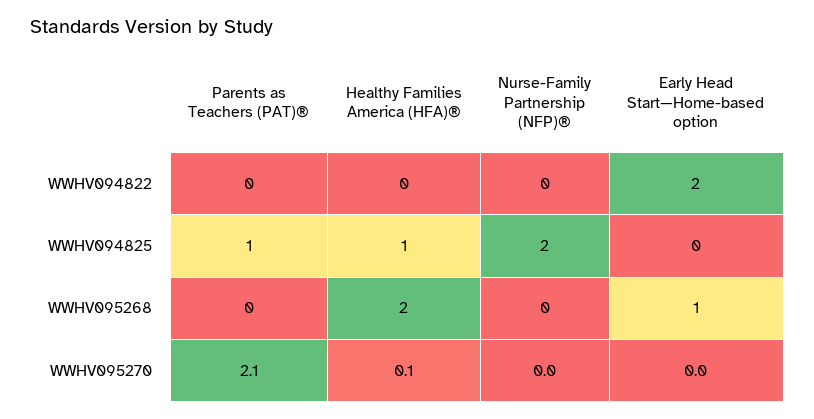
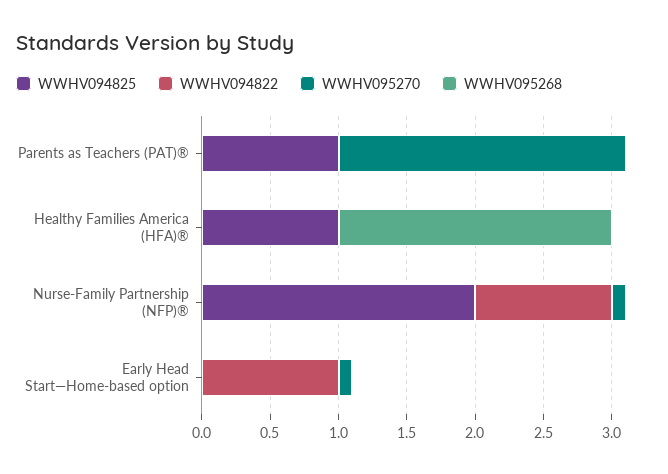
  {
    "WWHV094822": {
      "Parents as Teachers (PAT)®": 0,
      "Healthy Families America (HFA)®": 0,
-     "Nurse-Family Partnership (NFP)®": 0,
+     "Nurse-Family Partnership (NFP)®": 1,
-     "Early Head Start—Home-based option": 2
+     "Early Head Start—Home-based option": 1
    },
    "WWHV094825": {
      "Parents as Teachers (PAT)®": 1,
      "Healthy Families America (HFA)®": 1,
      "Nurse-Family Partnership (NFP)®": 2,
      "Early Head Start—Home-based option": 0
    },
    "WWHV095268": {
      "Parents as Teachers (PAT)®": 0,
      "Healthy Families America (HFA)®": 2,
      "Nurse-Family Partnership (NFP)®": 0,
-     "Early Head Start—Home-based option": 1
+     "Early Head Start—Home-based option": 0
    },
    "WWHV095270": {
      "Parents as Teachers (PAT)®": 2.1,
-     "Healthy Families America (HFA)®": 0.1,
+     "Healthy Families America (HFA)®": 0,
-     "Nurse-Family Partnership (NFP)®": 0,
+     "Nurse-Family Partnership (NFP)®": 0.1,
-     "Early Head Start—Home-based option": 0
+     "Early Head Start—Home-based option": 0.1
    }
  }

